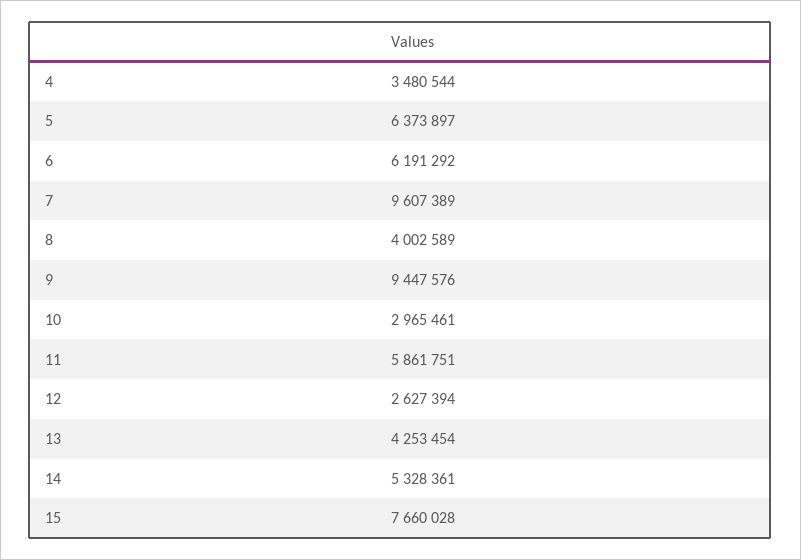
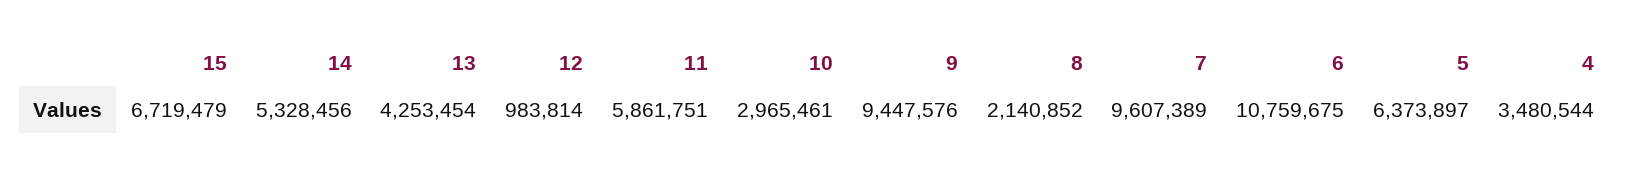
  {
    "4": 3480544,
    "5": 6373897,
-   "6": 6191292,
+   "6": 10759675,
    "7": 9607389,
-   "8": 4002589,
+   "8": 2140852,
    "9": 9447576,
    "10": 2965461,
    "11": 5861751,
-   "12": 2627394,
+   "12": 983814,
    "13": 4253454,
-   "14": 5328361,
+   "14": 5328456,
-   "15": 7660028
+   "15": 6719479
  }

